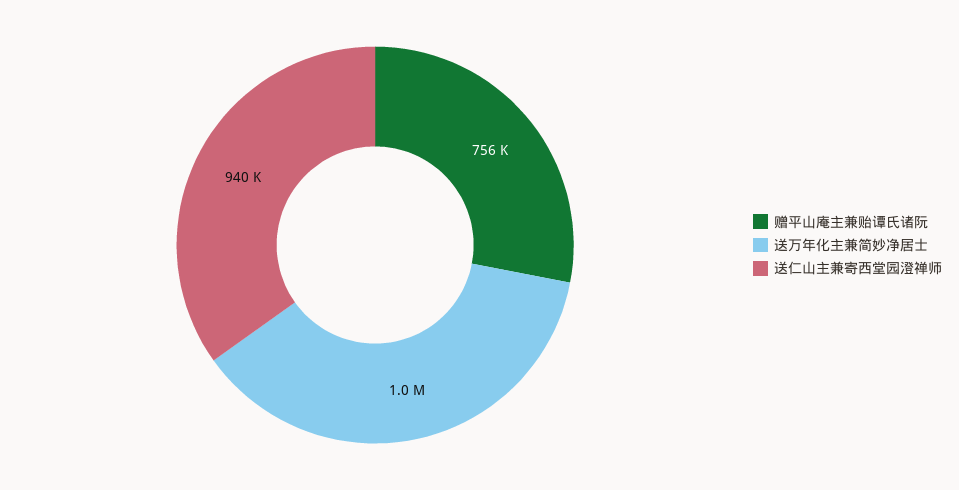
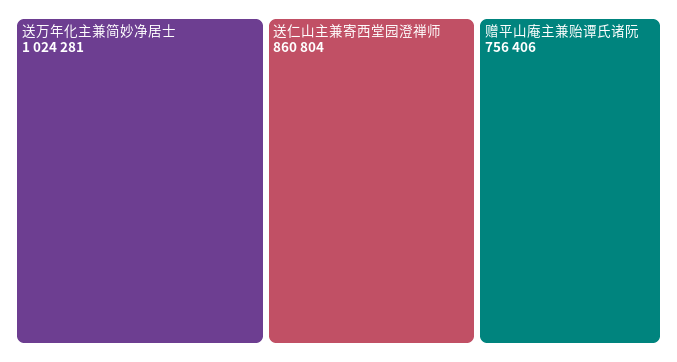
  {
    "赠平山庵主兼贻谭氏诸阮": 756406,
    "送万年化主兼简妙净居士": 1024281,
-   "送仁山主兼寄西堂园澄禅师": 940000
+   "送仁山主兼寄西堂园澄禅师": 860804
  }

